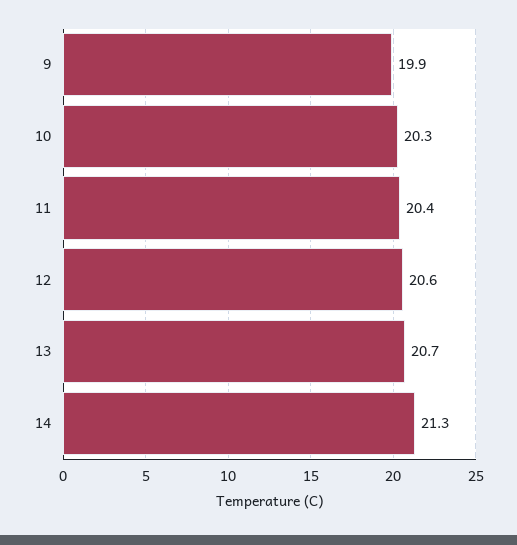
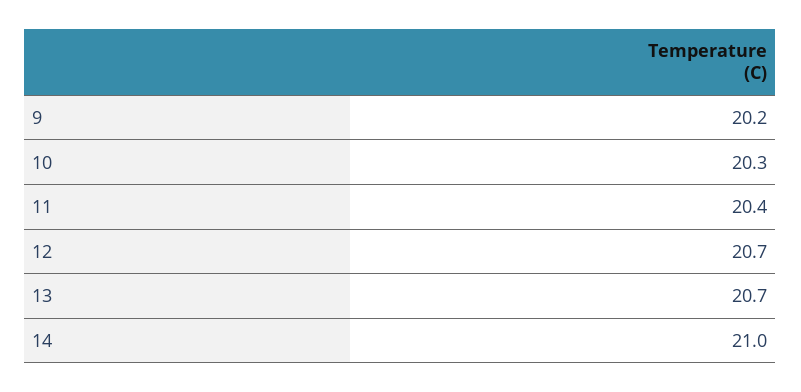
  {
-   "9": 19.9,
+   "9": 20.2,
    "10": 20.3,
    "11": 20.4,
-   "12": 20.6,
+   "12": 20.7,
    "13": 20.7,
-   "14": 21.3
+   "14": 21
  }

